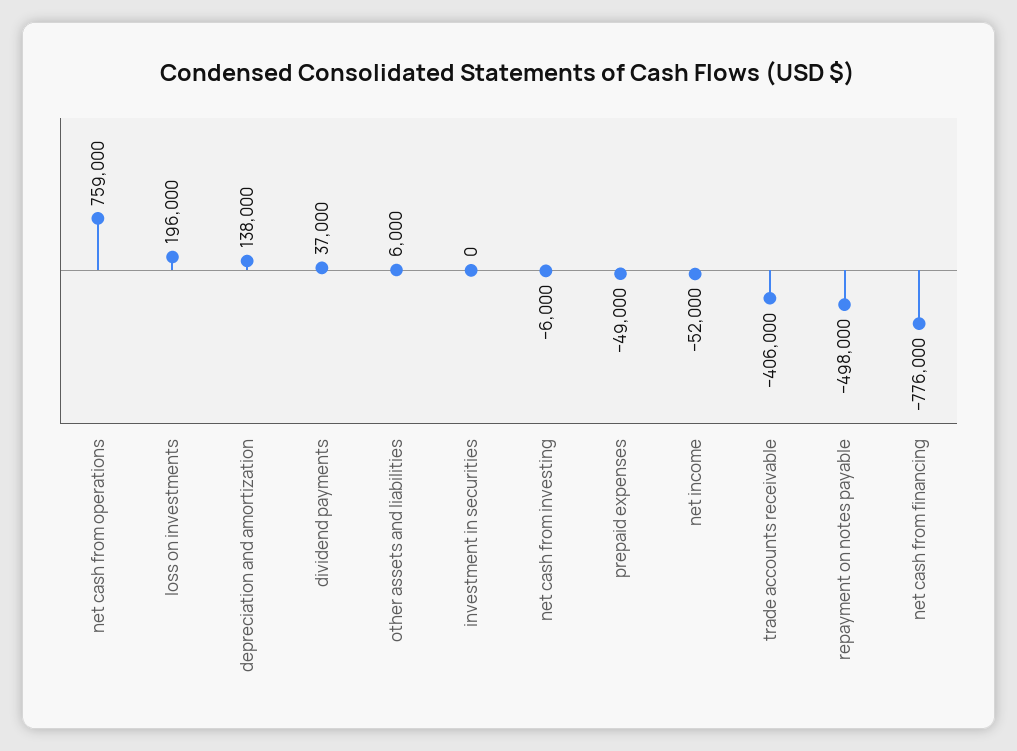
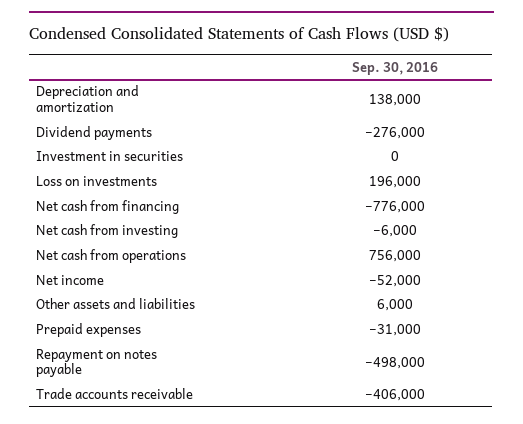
  {
-   "net cash from operations": 759000,
+   "net cash from operations": 756000,
    "loss on investments": 196000,
    "depreciation and amortization": 138000,
-   "dividend payments": 37000,
+   "dividend payments": -276000,
    "other assets and liabilities": 6000,
    "investment in securities": 0,
    "net cash from investing": -6000,
-   "prepaid expenses": -49000,
+   "prepaid expenses": -31000,
    "net income": -52000,
    "trade accounts receivable": -406000,
    "repayment on notes payable": -498000,
    "net cash from financing": -776000
  }

